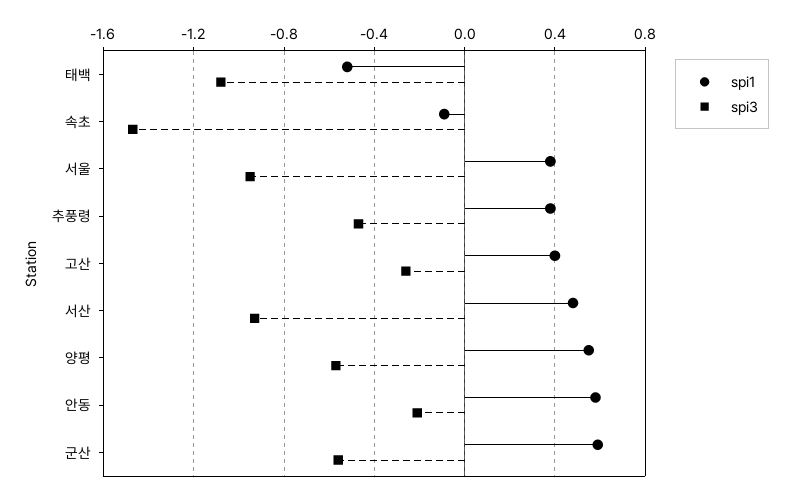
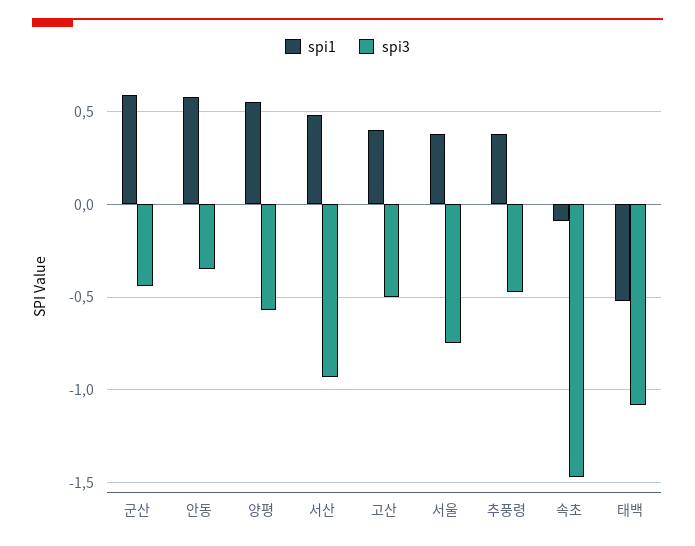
  {
    "spi1": {
      "태백": -0.5,
      "속초": -0.1,
      "서울": 0.4,
      "추풍령": 0.4,
      "고산": 0.4,
      "서산": 0.5,
      "양평": 0.55,
      "안동": 0.6,
      "군산": 0.6
    },
    "spi3": {
      "태백": -1.1,
      "속초": -1.45,
-     "서울": -0.95,
+     "서울": -0.75,
      "추풍령": -0.45,
-     "고산": -0.25,
+     "고산": -0.5,
      "서산": -0.95,
      "양평": -0.55,
-     "안동": -0.2,
+     "안동": -0.35,
-     "군산": -0.55
+     "군산": -0.45
    }
  }

